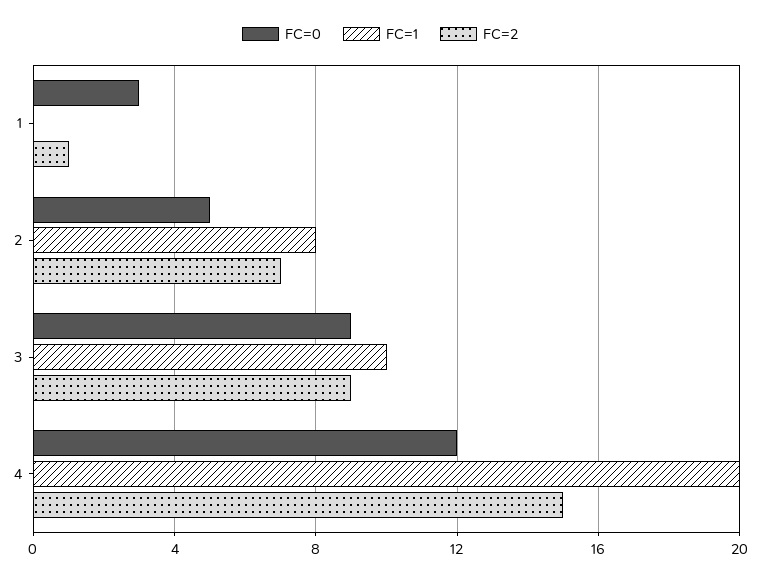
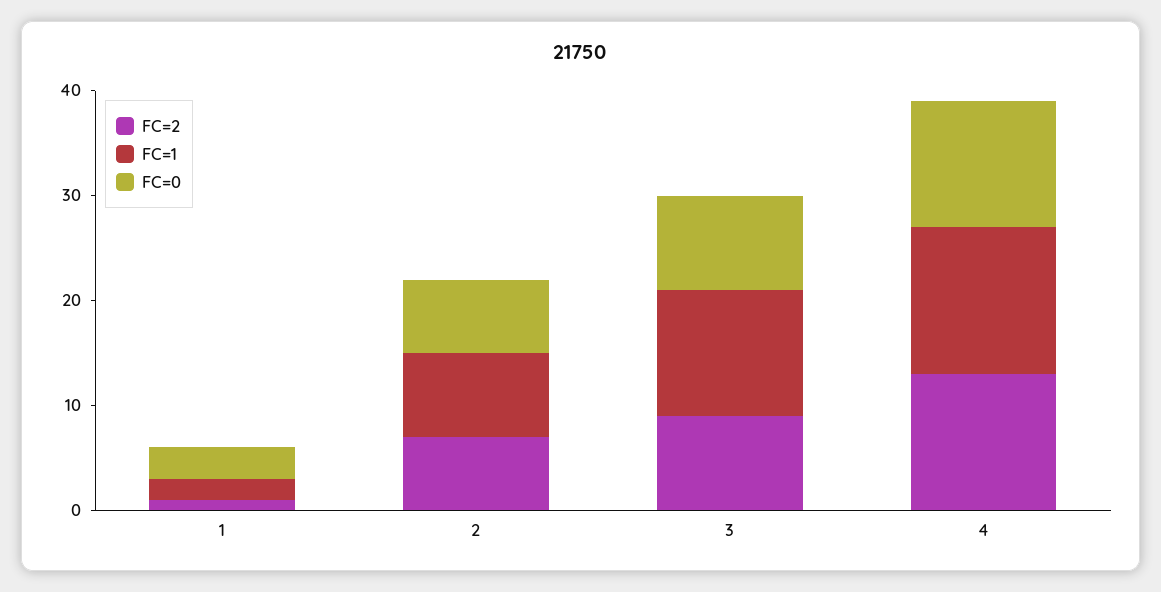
  {
    "FC=0": {
      "1": 3,
-     "2": 5,
+     "2": 7,
      "3": 9,
      "4": 12
    },
    "FC=1": {
-     "1": 0,
+     "1": 2,
      "2": 8,
-     "3": 10,
+     "3": 12,
-     "4": 20
+     "4": 14
    },
    "FC=2": {
      "1": 1,
      "2": 7,
      "3": 9,
-     "4": 15
+     "4": 13
    }
  }

